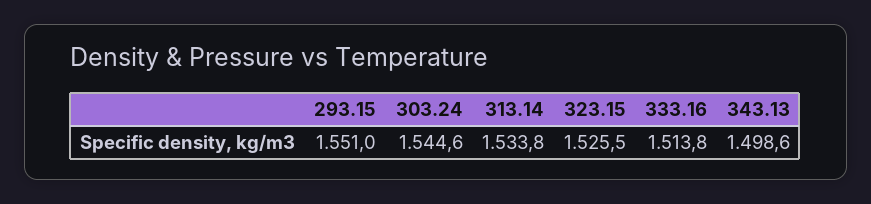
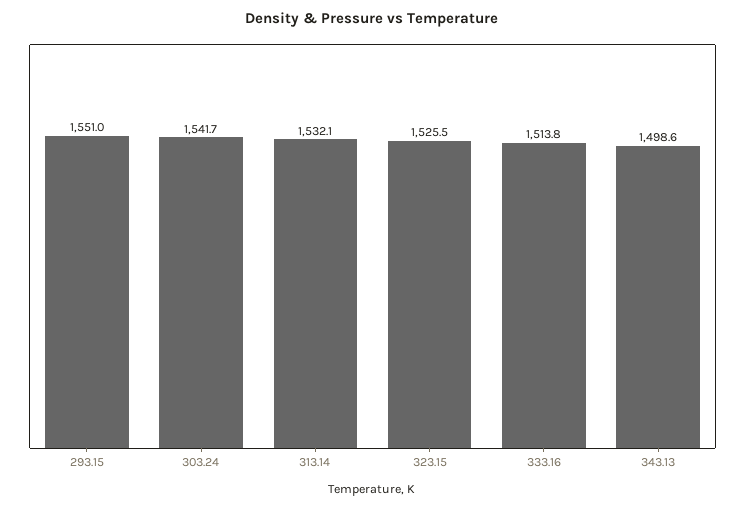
  {
    "293.15": 1551,
-   "303.24": 1544.6,
+   "303.24": 1541.7,
-   "313.14": 1533.8,
+   "313.14": 1532.1,
    "323.15": 1525.5,
    "333.16": 1513.8,
    "343.13": 1498.6
  }

